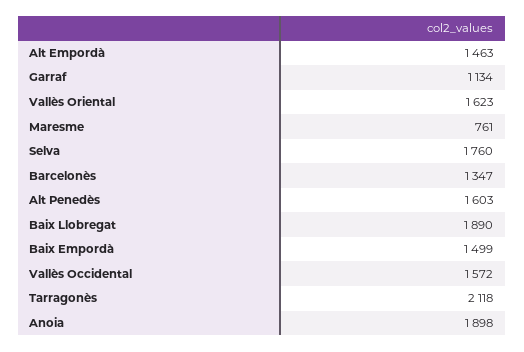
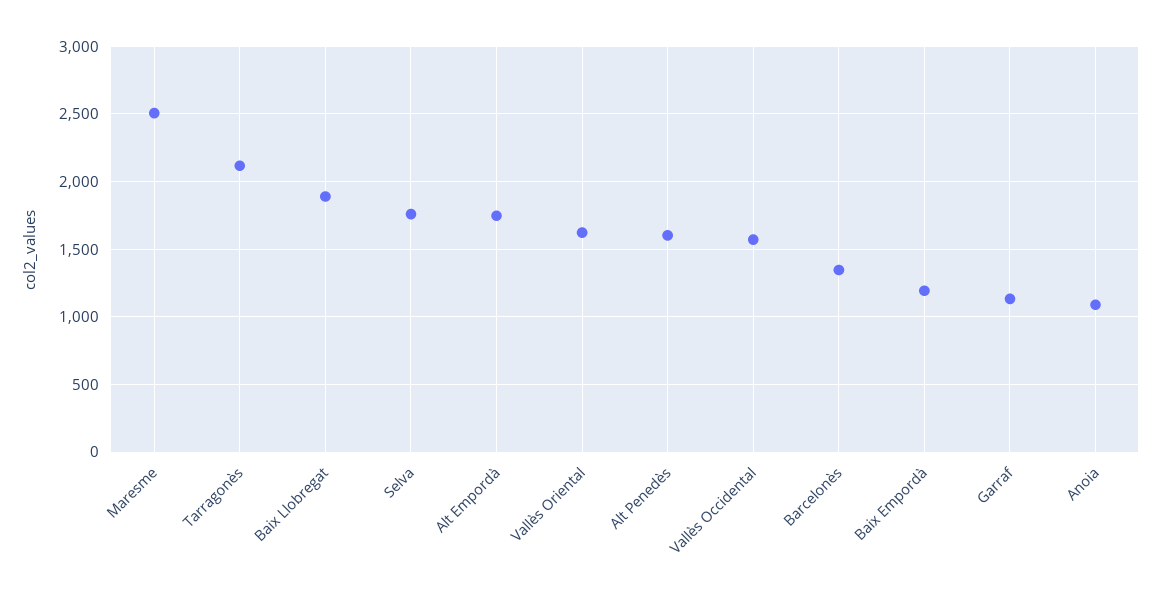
  {
-   "Alt Empordà": 1463,
+   "Alt Empordà": 1750,
    "Garraf": 1134,
    "Vallès Oriental": 1623,
-   "Maresme": 761,
+   "Maresme": 2500,
    "Selva": 1760,
    "Barcelonès": 1347,
    "Alt Penedès": 1603,
    "Baix Llobregat": 1890,
-   "Baix Empordà": 1499,
+   "Baix Empordà": 1200,
    "Vallès Occidental": 1572,
    "Tarragonès": 2118,
-   "Anoia": 1898
+   "Anoia": 1100
  }

